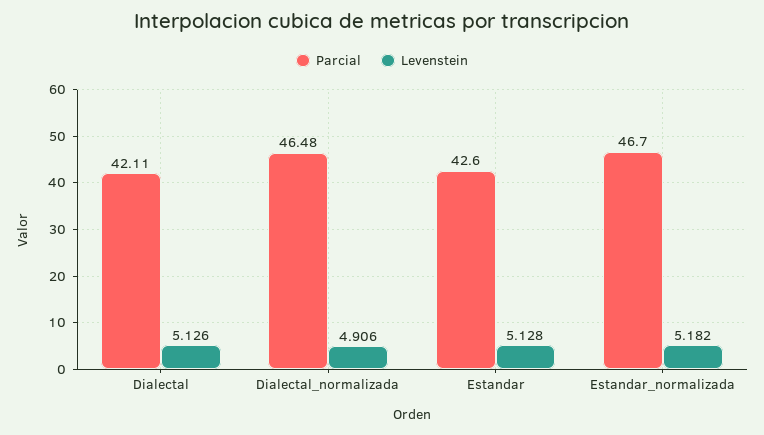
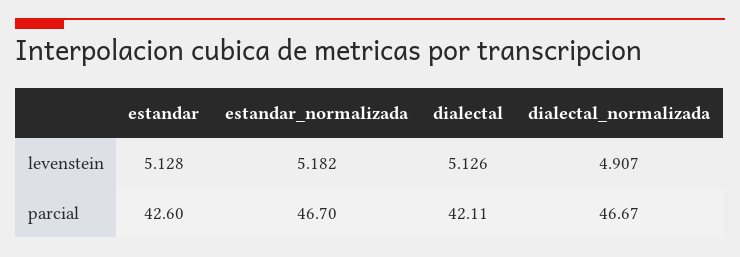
  {
    "Parcial": {
      "Dialectal": 42.11,
-     "Dialectal_normalizada": 46.48,
+     "Dialectal_normalizada": 46.67,
      "Estandar": 42.6,
      "Estandar_normalizada": 46.7
    },
    "Levenstein": {
      "Dialectal": 5.126,
-     "Dialectal_normalizada": 4.906,
+     "Dialectal_normalizada": 4.907,
      "Estandar": 5.128,
      "Estandar_normalizada": 5.182
    }
  }

